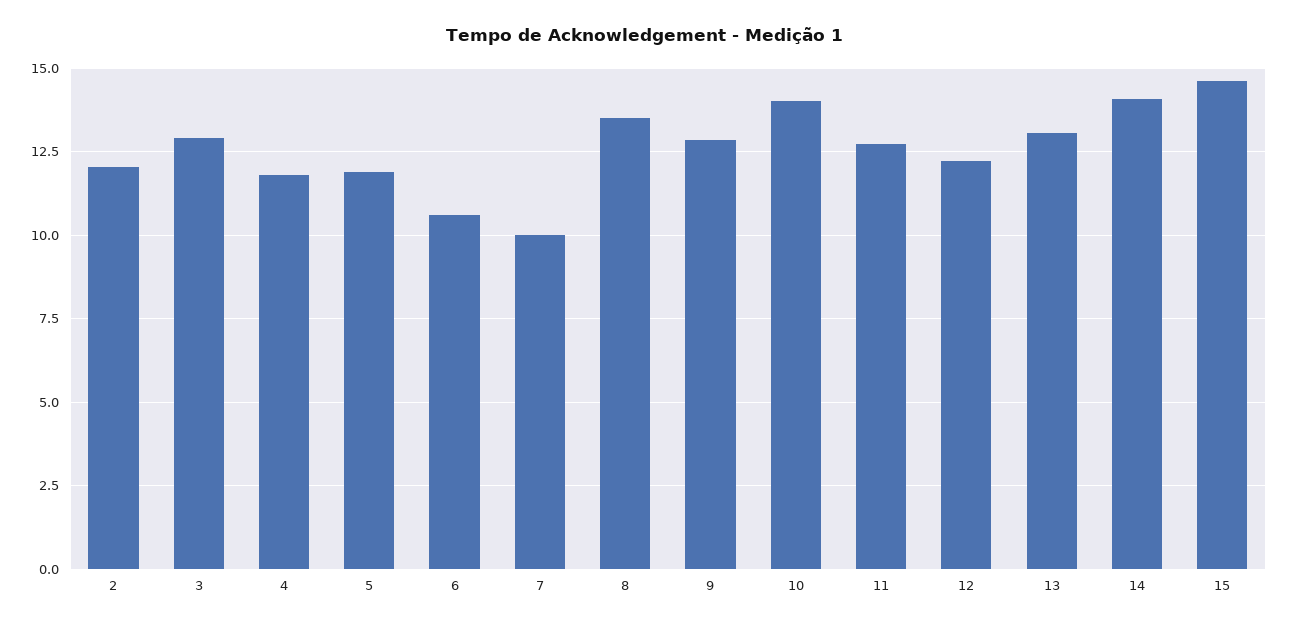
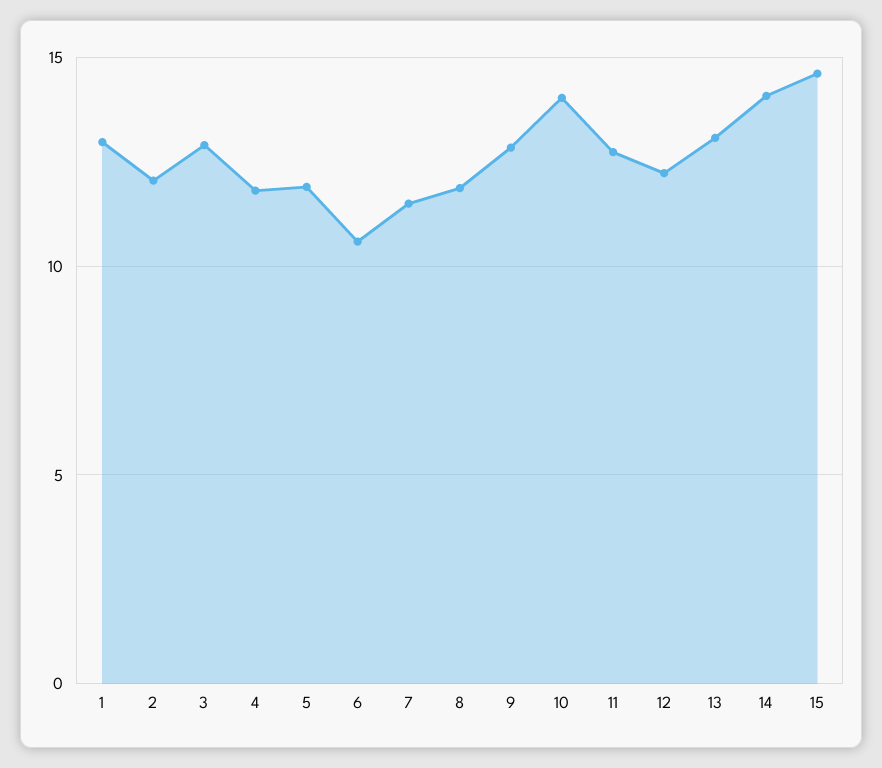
  {
    "2": 12,
    "3": 13,
    "4": 11.75,
    "5": 12,
    "6": 10.5,
-   "7": 10,
+   "7": 11.5,
-   "8": 13.5,
+   "8": 12,
    "9": 12.75,
    "10": 14,
    "11": 12.75,
    "12": 12.25,
    "13": 13,
    "14": 14,
-   "15": 14.5
+   "15": 14.5,
+   "1": 13
  }

